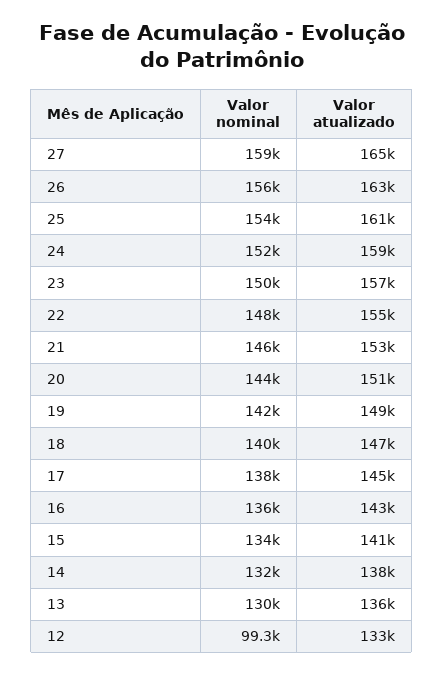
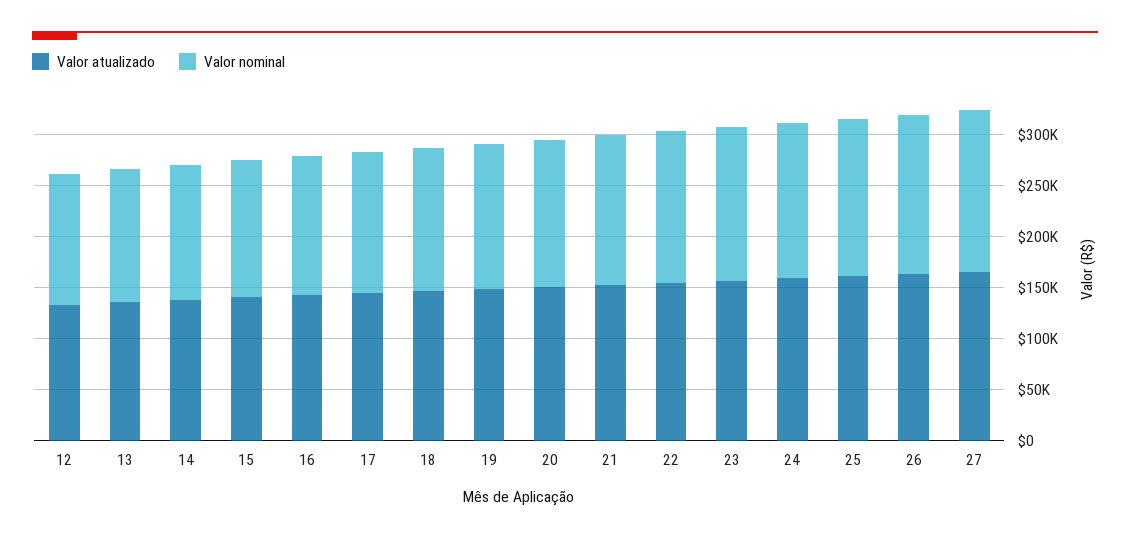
  {
    "Valor nominal": {
      "27": 159000,
      "26": 156000,
      "25": 154000,
      "24": 152000,
      "23": 150000,
      "22": 148000,
      "21": 146000,
      "20": 144000,
      "19": 142000,
      "18": 140000,
      "17": 138000,
      "16": 136000,
      "15": 134000,
      "14": 132000,
      "13": 130000,
-     "12": 99300
+     "12": 130000
    },
    "Valor atualizado": {
      "27": 165000,
      "26": 163000,
      "25": 161000,
      "24": 159000,
      "23": 157000,
      "22": 155000,
      "21": 153000,
      "20": 151000,
      "19": 149000,
      "18": 147000,
      "17": 145000,
      "16": 143000,
      "15": 141000,
      "14": 138000,
      "13": 136000,
      "12": 133000
    }
  }

